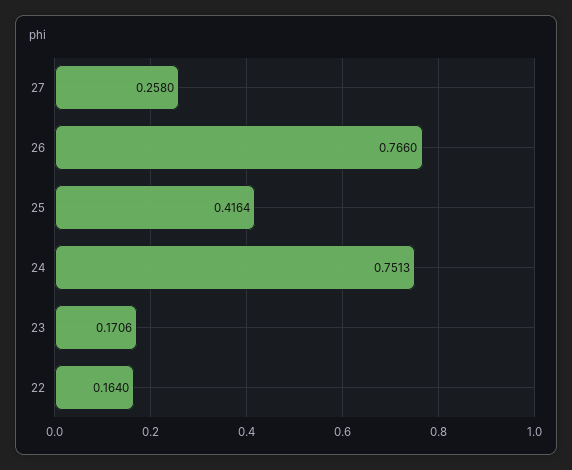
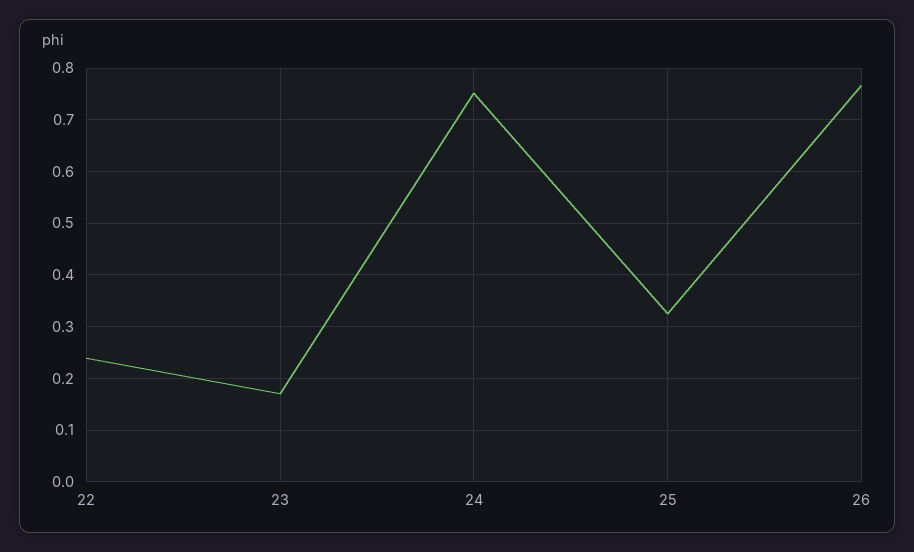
  {
-   "27": 0.258,
    "26": 0.766,
-   "25": 0.4164,
+   "25": 0.32,
    "24": 0.7513,
    "23": 0.1706,
-   "22": 0.164
+   "22": 0.24
  }

